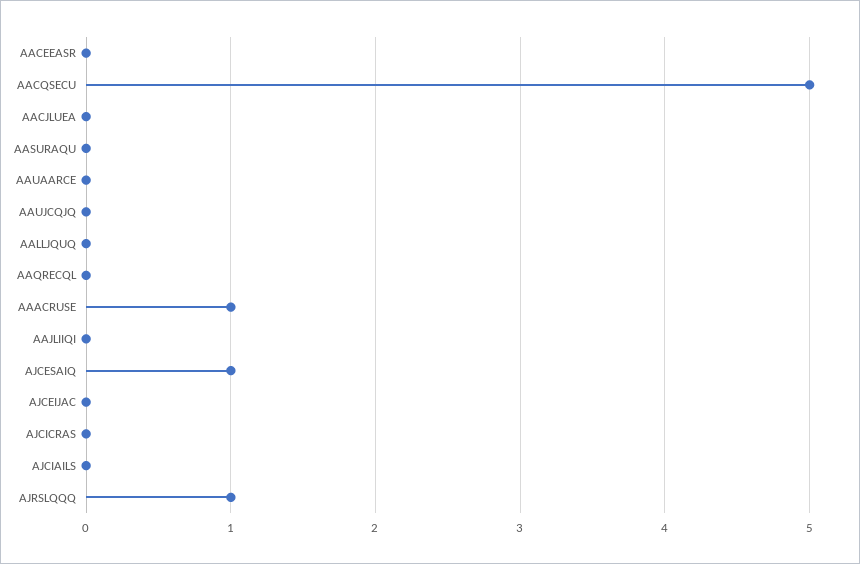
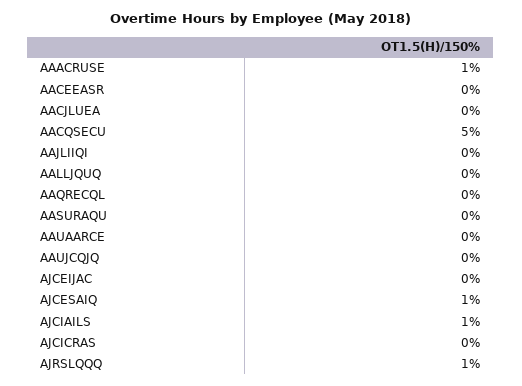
  {
    "AACEEASR": 0,
    "AACQSECU": 5,
    "AACJLUEA": 0,
    "AASURAQU": 0,
    "AAUAARCE": 0,
    "AAUJCQJQ": 0,
    "AALLJQUQ": 0,
    "AAQRECQL": 0,
    "AAACRUSE": 1,
    "AAJLIIQI": 0,
    "AJCESAIQ": 1,
    "AJCEIJAC": 0,
    "AJCICRAS": 0,
-   "AJCIAILS": 0,
+   "AJCIAILS": 1,
    "AJRSLQQQ": 1
  }

